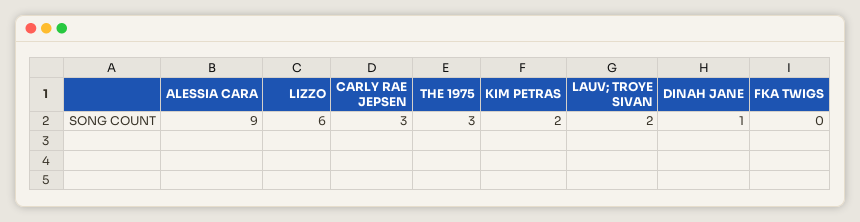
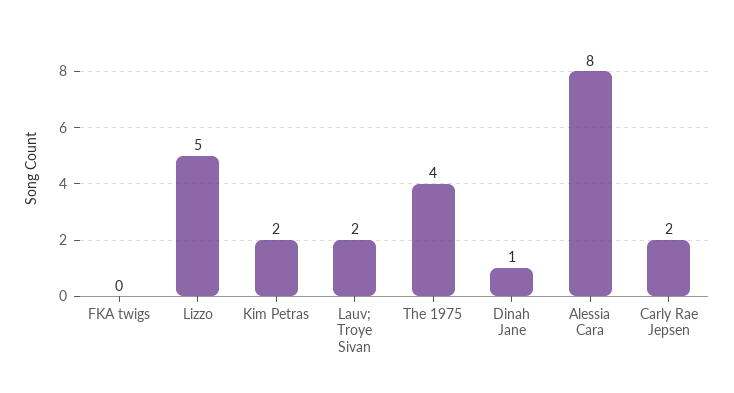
  {
-   "ALESSIA CARA": 9,
+   "ALESSIA CARA": 8,
-   "LIZZO": 6,
+   "LIZZO": 5,
-   "CARLY RAE JEPSEN": 3,
+   "CARLY RAE JEPSEN": 2,
-   "THE 1975": 3,
+   "THE 1975": 4,
    "KIM PETRAS": 2,
    "LAUV; TROYE SIVAN": 2,
    "DINAH JANE": 1,
    "FKA TWIGS": 0
  }

